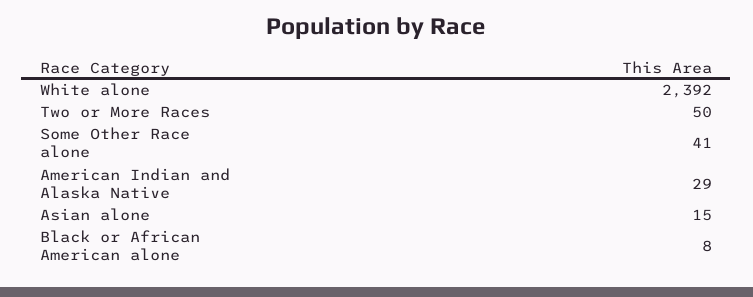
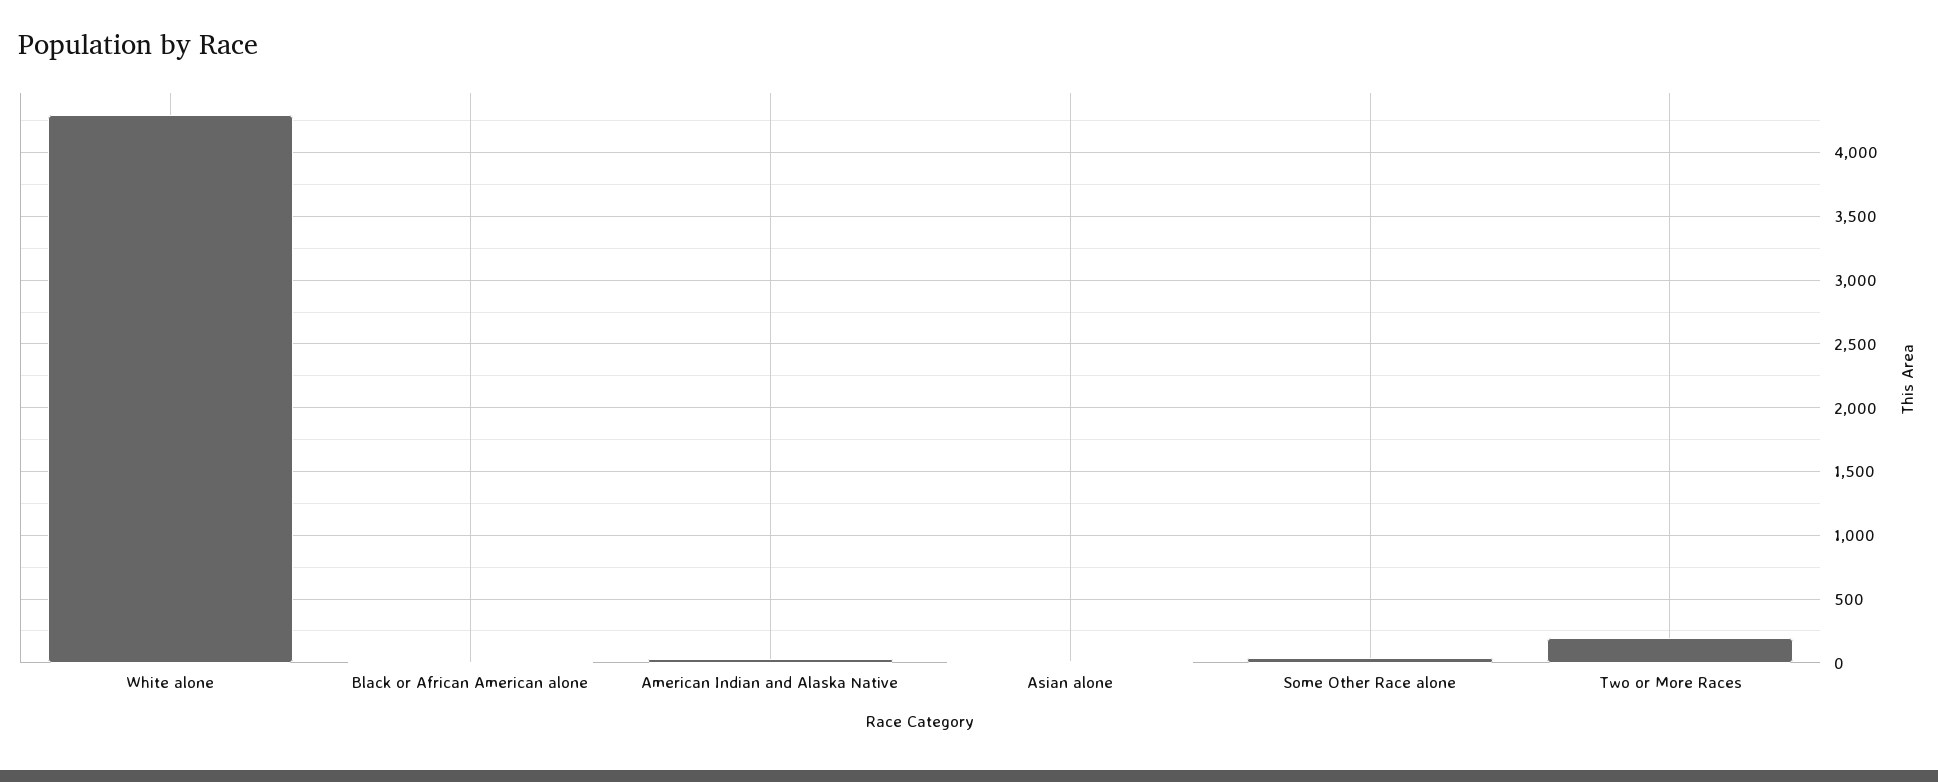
  {
-   "White alone": 2392,
+   "White alone": 4300,
-   "Two or More Races": 50,
+   "Two or More Races": 200,
    "Some Other Race alone": 41,
    "American Indian and Alaska Native": 29,
    "Asian alone": 15,
    "Black or African American alone": 8
  }

